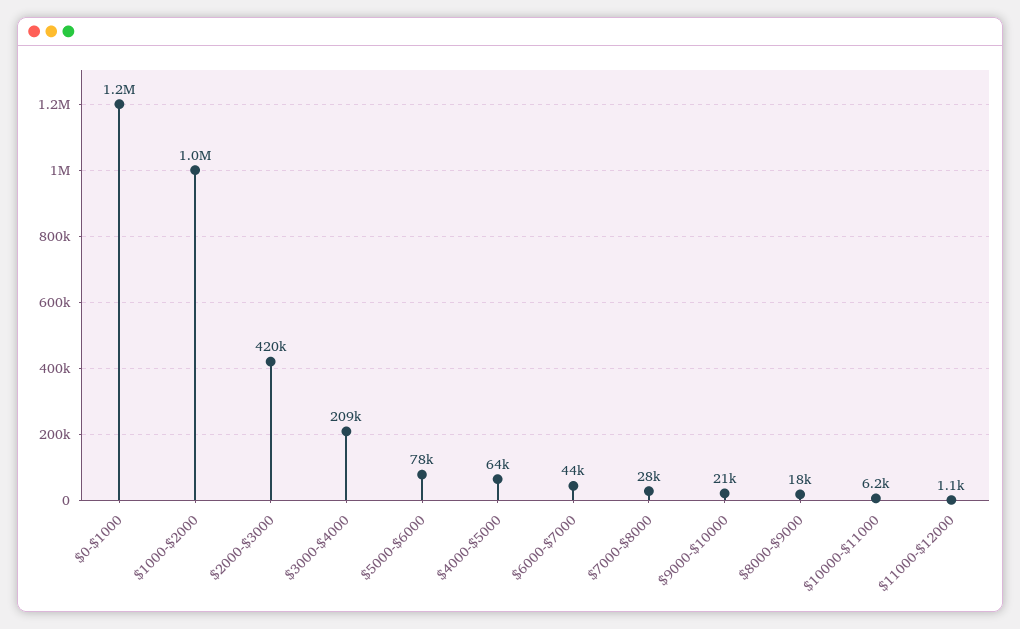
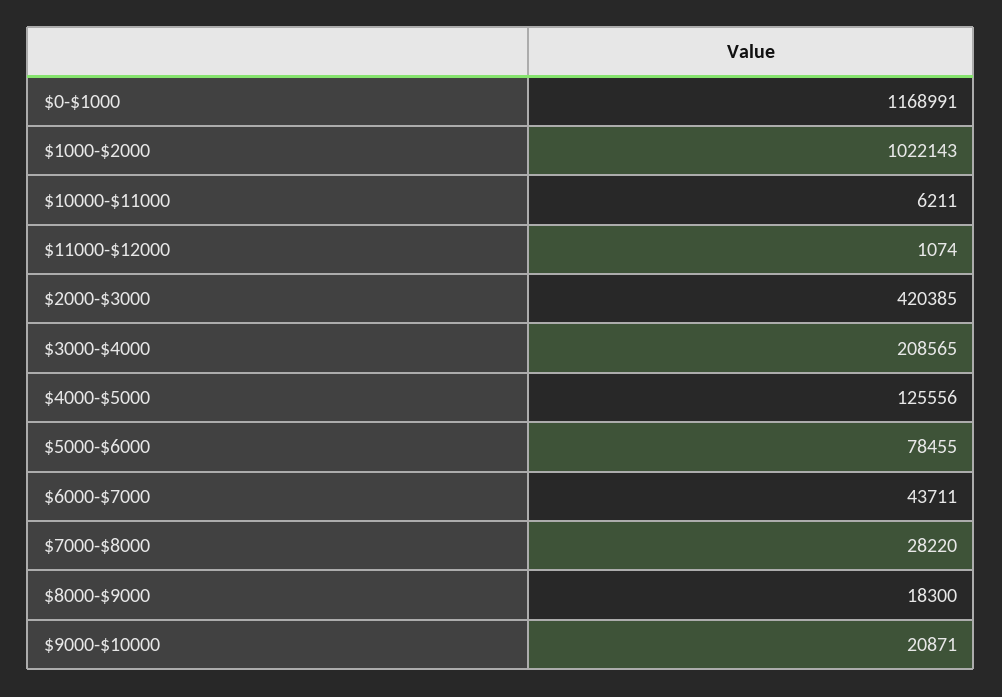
  {
    "$0-$1000": 1168991,
    "$1000-$2000": 1022143,
    "$2000-$3000": 420385,
    "$3000-$4000": 208565,
    "$5000-$6000": 78455,
-   "$4000-$5000": 64000,
+   "$4000-$5000": 125556,
    "$6000-$7000": 43711,
    "$7000-$8000": 28220,
    "$9000-$10000": 20871,
    "$8000-$9000": 18300,
    "$10000-$11000": 6211,
    "$11000-$12000": 1074
  }

